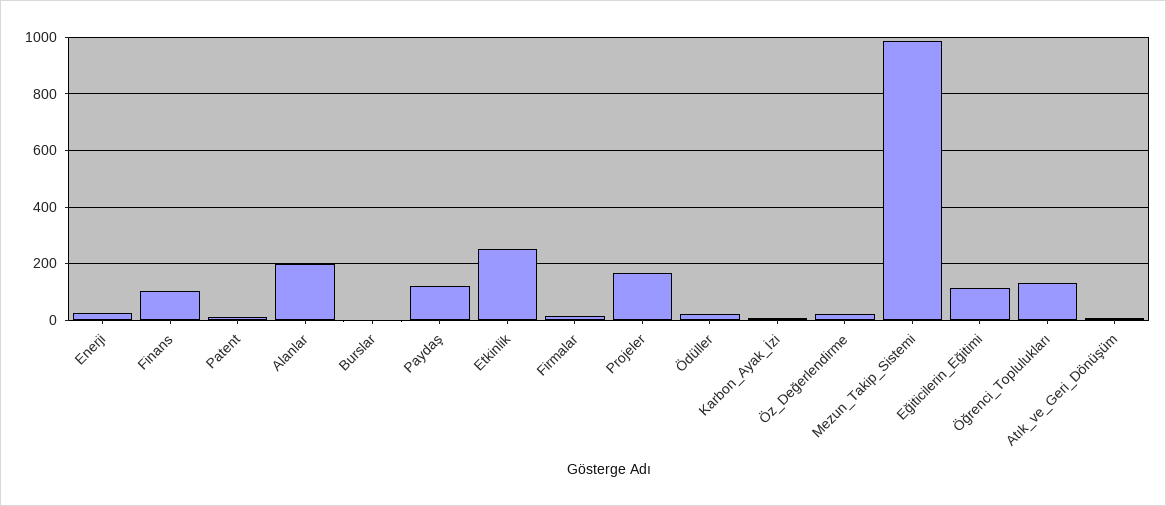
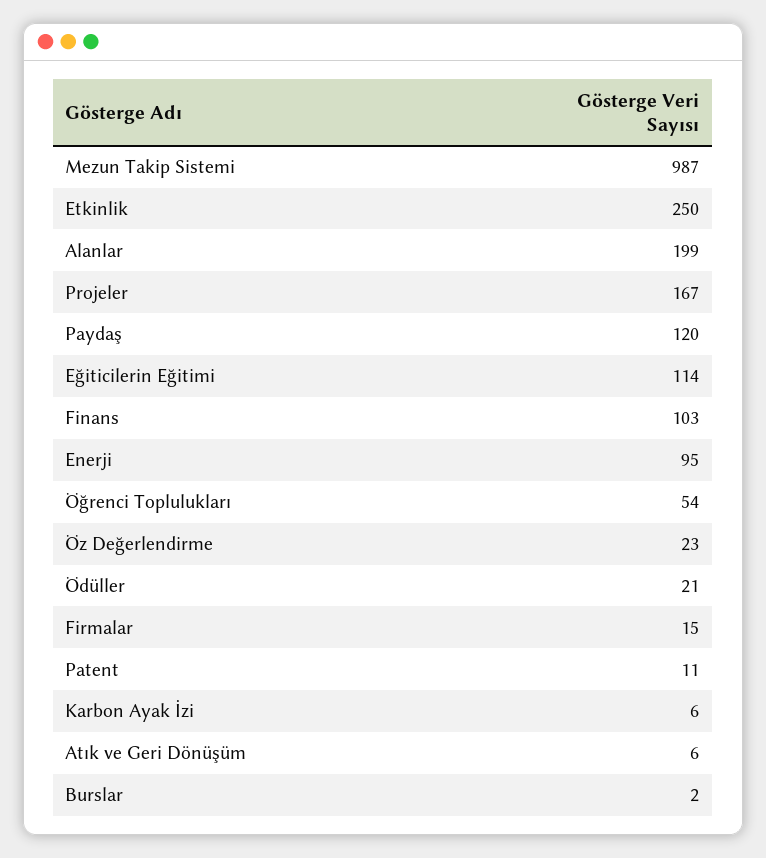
  {
-   "Enerji": 25,
+   "Enerji": 95,
    "Finans": 103,
    "Patent": 11,
    "Alanlar": 199,
    "Burslar": 2,
    "Paydaş": 120,
    "Etkinlik": 250,
    "Firmalar": 15,
    "Projeler": 167,
    "Ödüller": 21,
    "Karbon_Ayak_İzi": 6,
    "Öz_Değerlendirme": 23,
    "Mezun_Takip_Sistemi": 987,
    "Eğiticilerin_Eğitimi": 114,
-   "Öğrenci_Toplulukları": 125,
+   "Öğrenci_Toplulukları": 54,
    "Atık_ve_Geri_Dönüşüm": 6
  }

